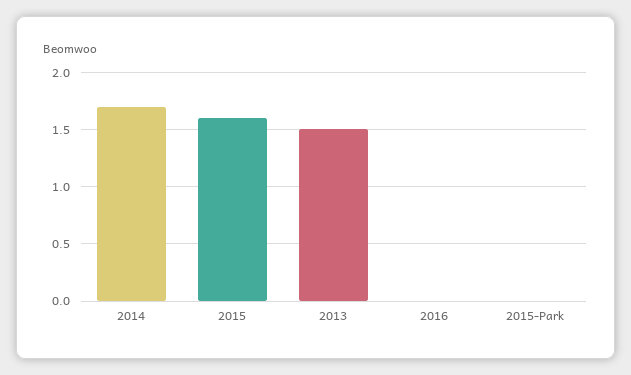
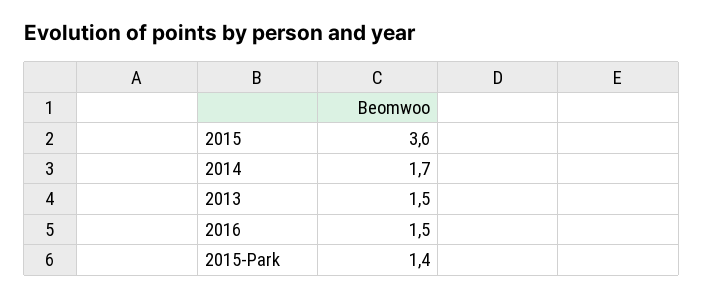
  {
    "2014": 1.7,
-   "2015": 1.6,
+   "2015": 3.6,
    "2013": 1.5,
-   "2016": 0,
+   "2016": 1.5,
-   "2015-Park": 0
+   "2015-Park": 1.4
  }

